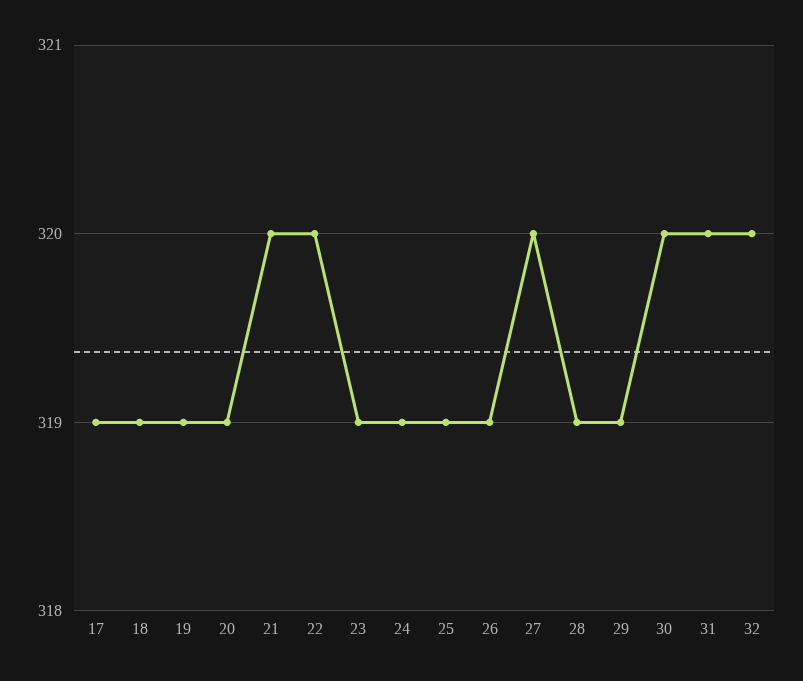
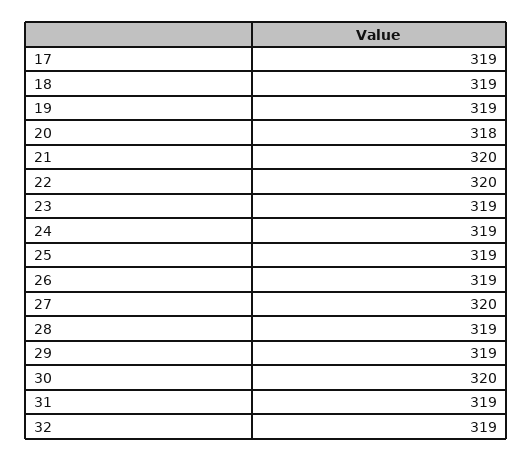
  {
    "17": 319,
    "18": 319,
    "19": 319,
-   "20": 319,
+   "20": 318,
    "21": 320,
    "22": 320,
    "23": 319,
    "24": 319,
    "25": 319,
    "26": 319,
    "27": 320,
    "28": 319,
    "29": 319,
    "30": 320,
-   "31": 320,
+   "31": 319,
-   "32": 320
+   "32": 319
  }

